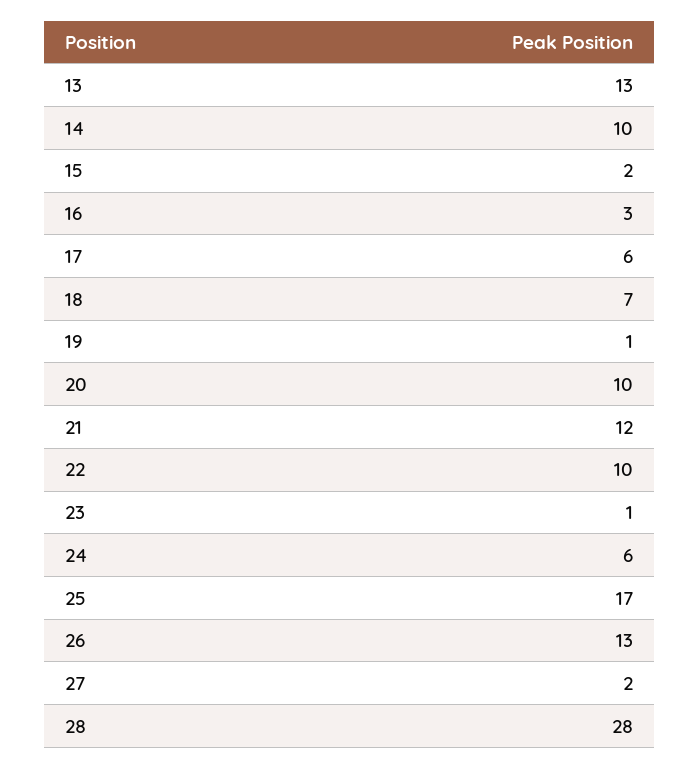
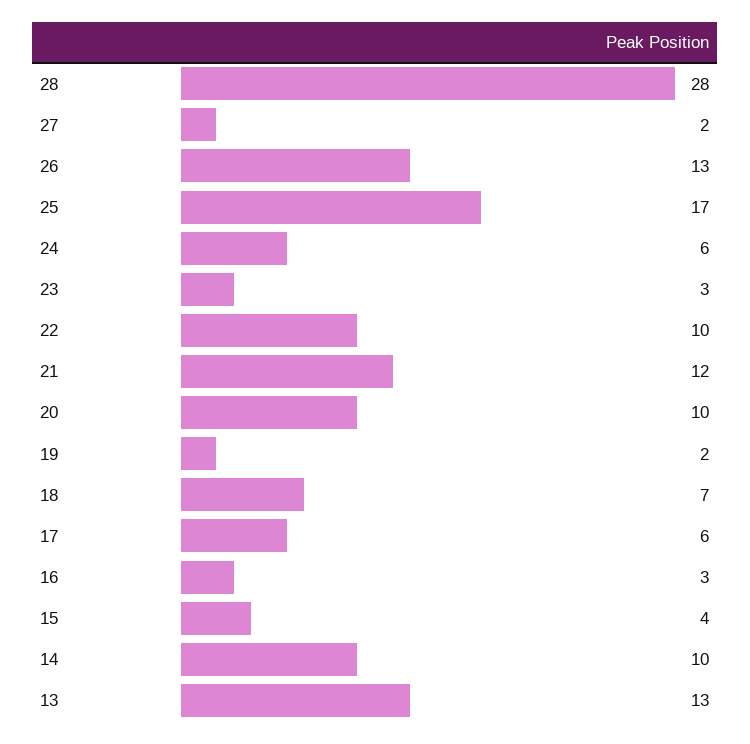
  {
    "13": 13,
    "14": 10,
-   "15": 2,
+   "15": 4,
    "16": 3,
    "17": 6,
    "18": 7,
-   "19": 1,
+   "19": 2,
    "20": 10,
    "21": 12,
    "22": 10,
-   "23": 1,
+   "23": 3,
    "24": 6,
    "25": 17,
    "26": 13,
    "27": 2,
    "28": 28
  }

